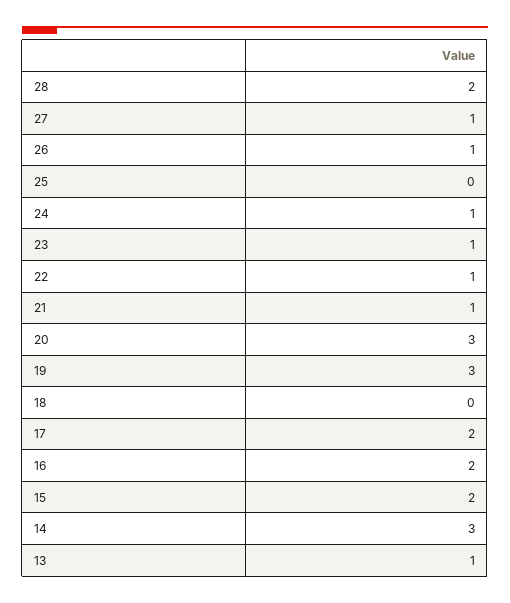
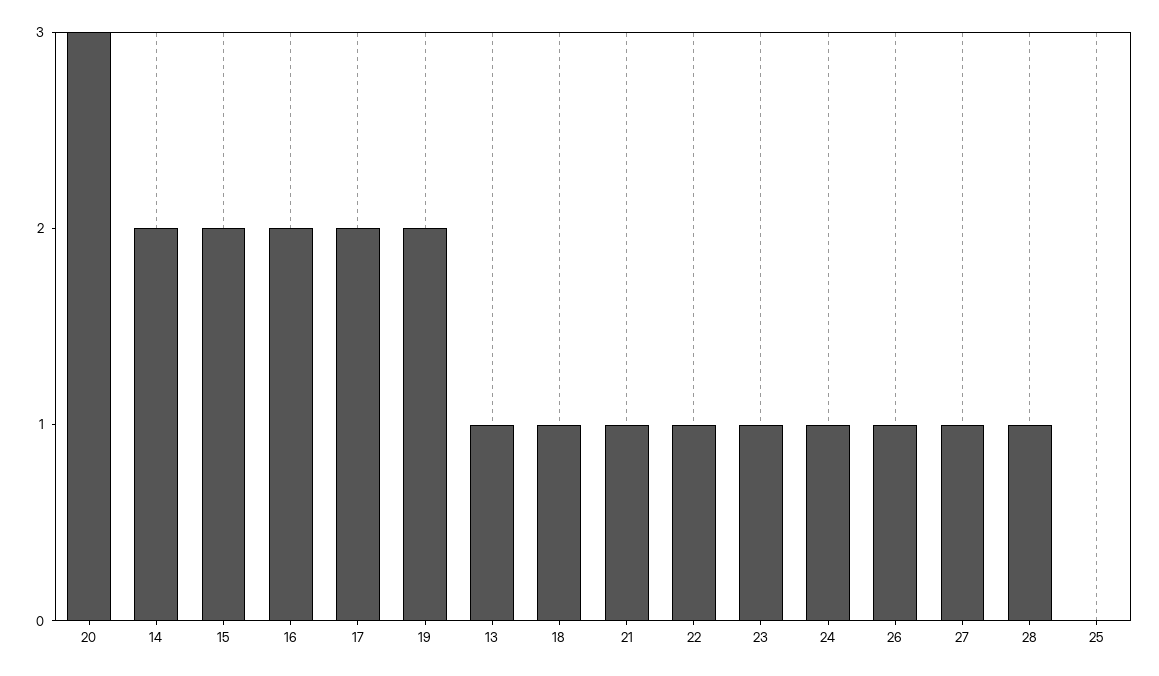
  {
-   "28": 2,
+   "28": 1,
    "27": 1,
    "26": 1,
    "25": 0,
    "24": 1,
    "23": 1,
    "22": 1,
    "21": 1,
    "20": 3,
-   "19": 3,
+   "19": 2,
-   "18": 0,
+   "18": 1,
    "17": 2,
    "16": 2,
    "15": 2,
-   "14": 3,
+   "14": 2,
    "13": 1
  }

